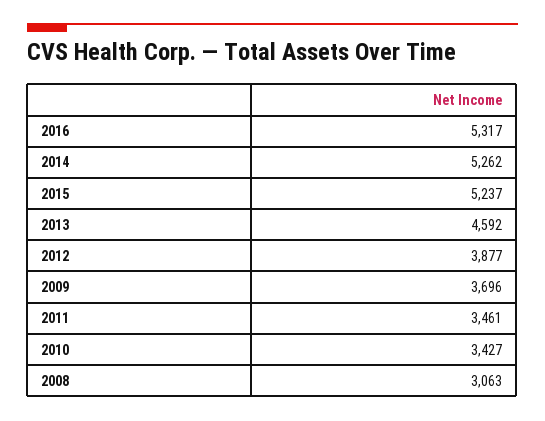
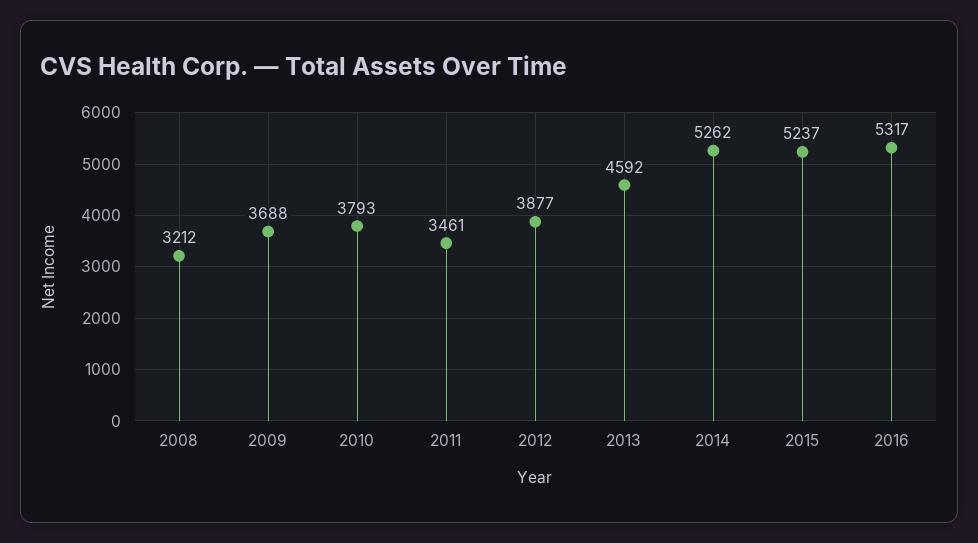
  {
    "2016": 5317,
    "2014": 5262,
    "2015": 5237,
    "2013": 4592,
    "2012": 3877,
-   "2009": 3696,
+   "2009": 3688,
    "2011": 3461,
-   "2010": 3427,
+   "2010": 3793,
-   "2008": 3063
+   "2008": 3212
  }

